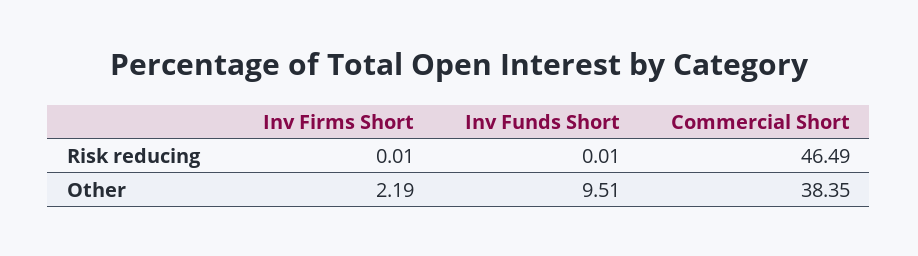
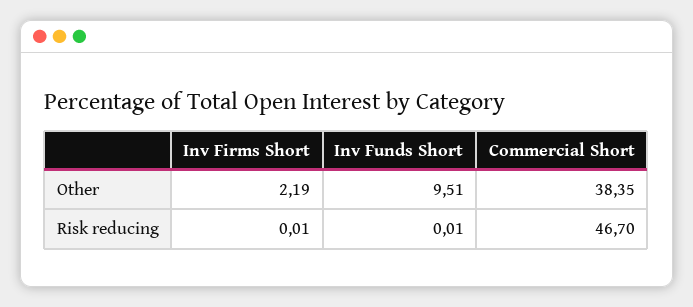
  {
    "Inv Firms Short": {
      "Risk reducing": 0.01,
      "Other": 2.19
    },
    "Inv Funds Short": {
      "Risk reducing": 0.01,
      "Other": 9.51
    },
    "Commercial Short": {
-     "Risk reducing": 46.49,
+     "Risk reducing": 46.7,
      "Other": 38.35
    }
  }

